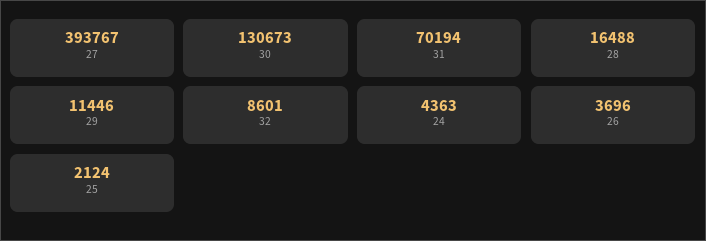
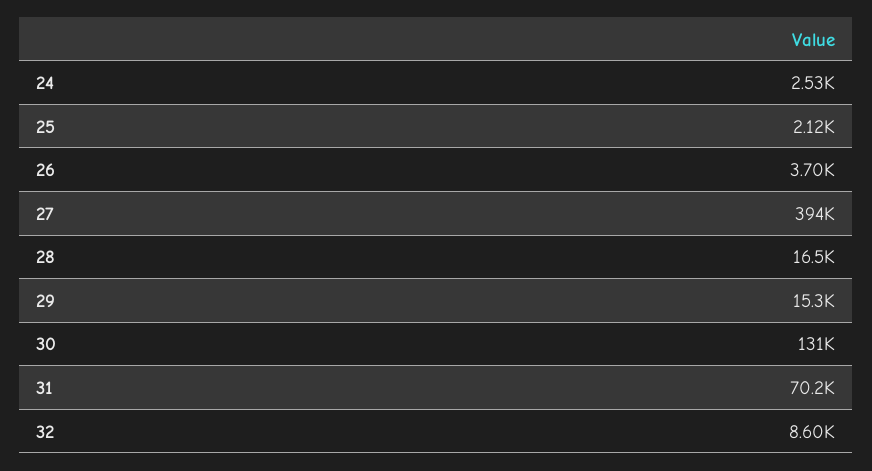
  {
    "27": 393767,
    "30": 130673,
    "31": 70194,
    "28": 16488,
-   "29": 11446,
+   "29": 15300,
    "32": 8601,
-   "24": 4363,
+   "24": 2530,
    "26": 3696,
    "25": 2124
  }

